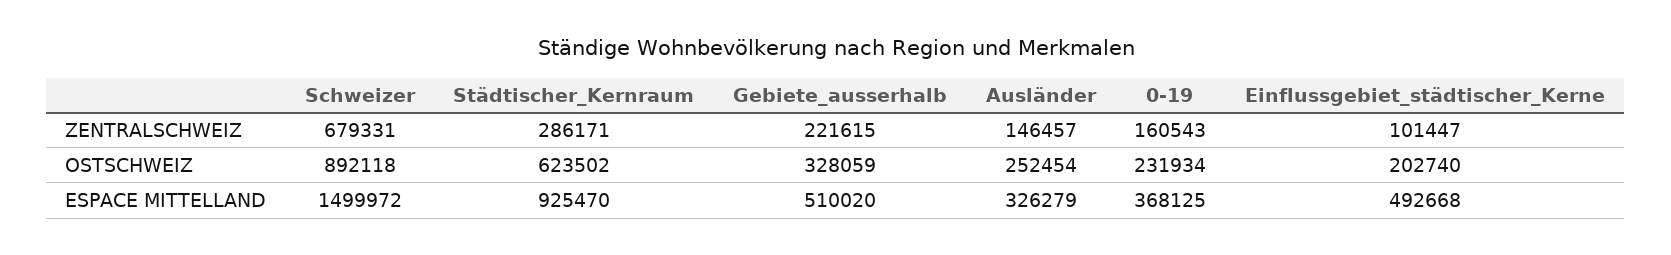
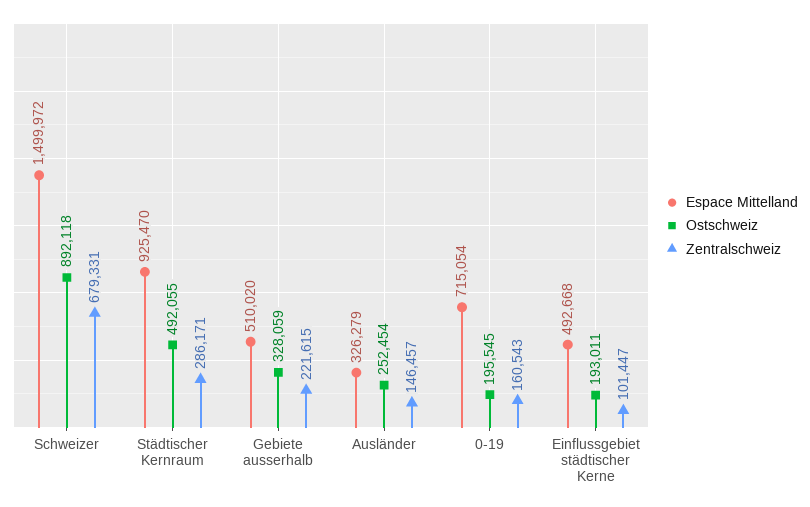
  {
    "ZENTRALSCHWEIZ": {
      "Schweizer": 679331,
      "Städtischer_Kernraum": 286171,
      "Gebiete_ausserhalb": 221615,
      "Ausländer": 146457,
      "0-19": 160543,
      "Einflussgebiet_städtischer_Kerne": 101447
    },
    "OSTSCHWEIZ": {
      "Schweizer": 892118,
-     "Städtischer_Kernraum": 623502,
+     "Städtischer_Kernraum": 492055,
      "Gebiete_ausserhalb": 328059,
      "Ausländer": 252454,
-     "0-19": 231934,
+     "0-19": 195545,
-     "Einflussgebiet_städtischer_Kerne": 202740
+     "Einflussgebiet_städtischer_Kerne": 193011
    },
    "ESPACE MITTELLAND": {
      "Schweizer": 1499972,
      "Städtischer_Kernraum": 925470,
      "Gebiete_ausserhalb": 510020,
      "Ausländer": 326279,
-     "0-19": 368125,
+     "0-19": 715054,
      "Einflussgebiet_städtischer_Kerne": 492668
    }
  }

